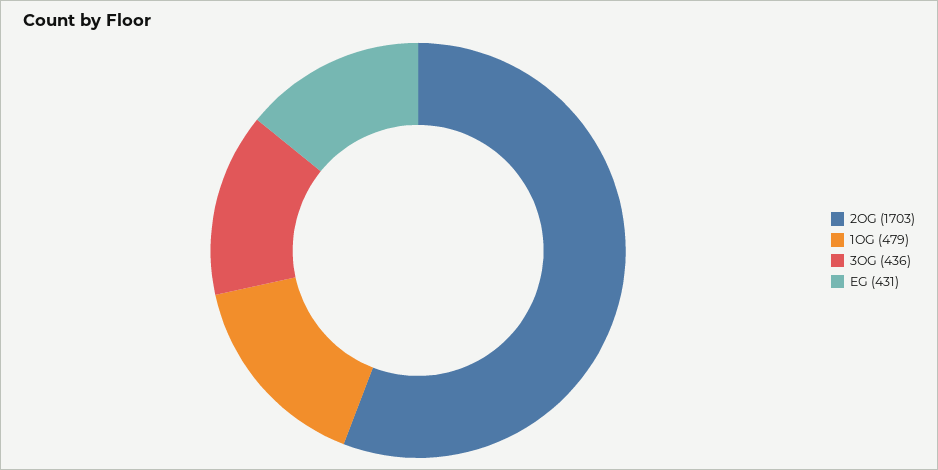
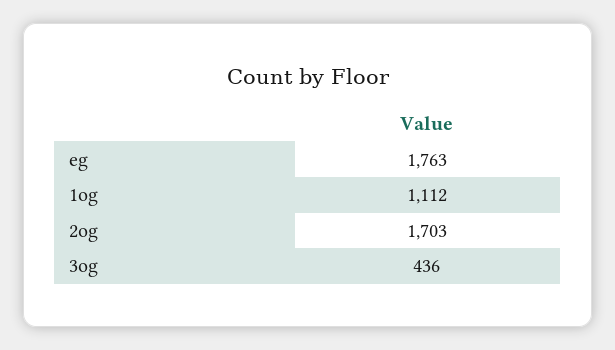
  {
    "2OG": 1703,
-   "1OG": 479,
+   "1OG": 1112,
    "3OG": 436,
-   "EG": 431
+   "EG": 1763
  }

